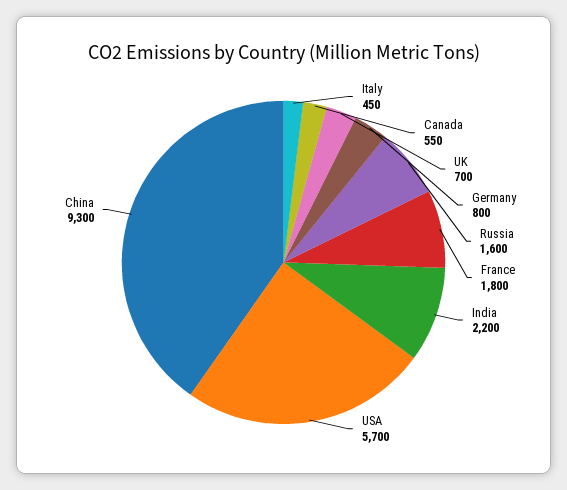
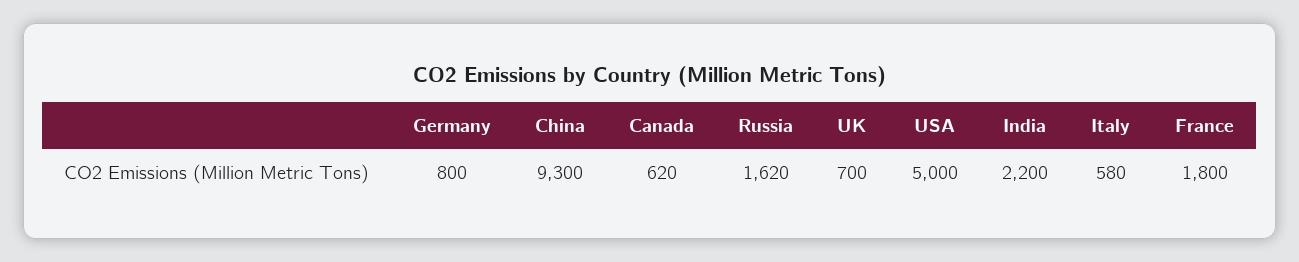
  {
-   "Italy": 450,
+   "Italy": 580,
-   "Canada": 550,
+   "Canada": 620,
    "UK": 700,
    "Germany": 800,
-   "Russia": 1600,
+   "Russia": 1620,
    "France": 1800,
    "India": 2200,
-   "USA": 5700,
+   "USA": 5000,
    "China": 9300
  }

